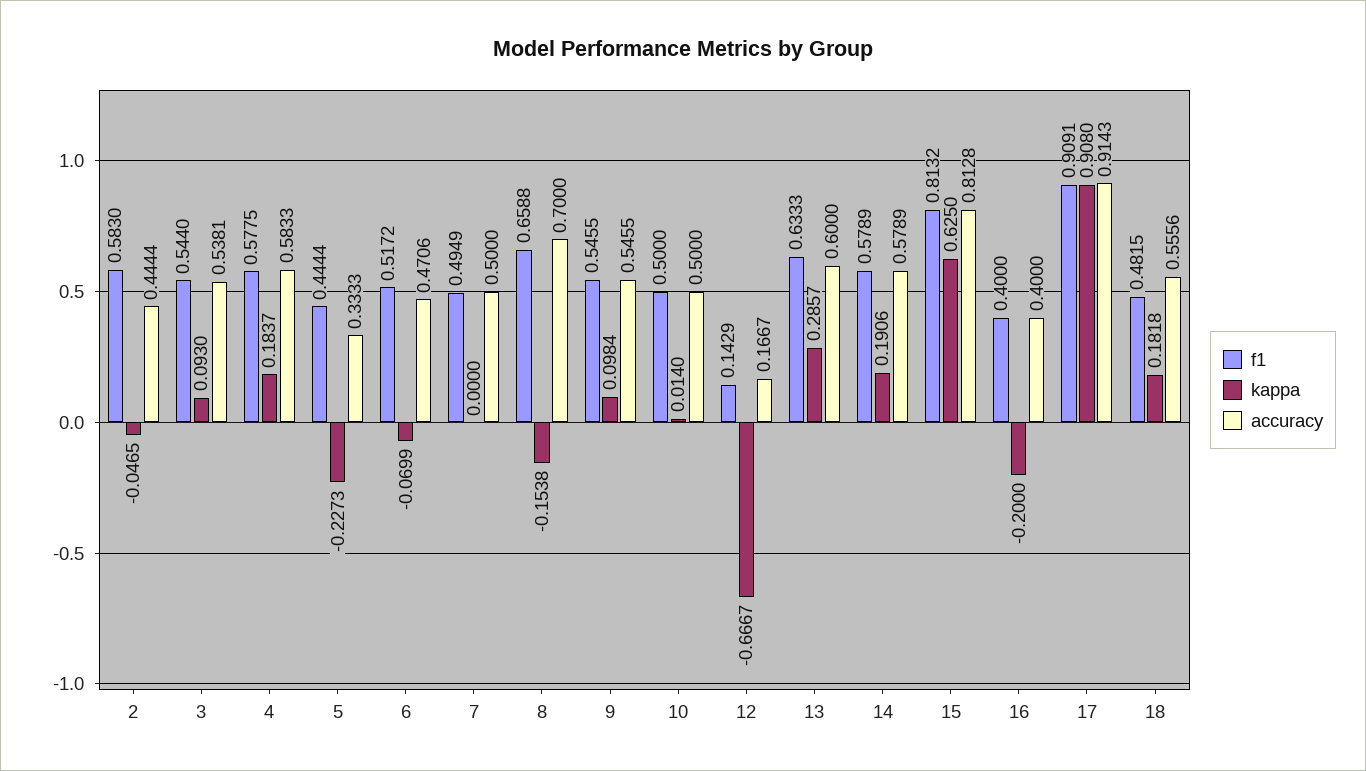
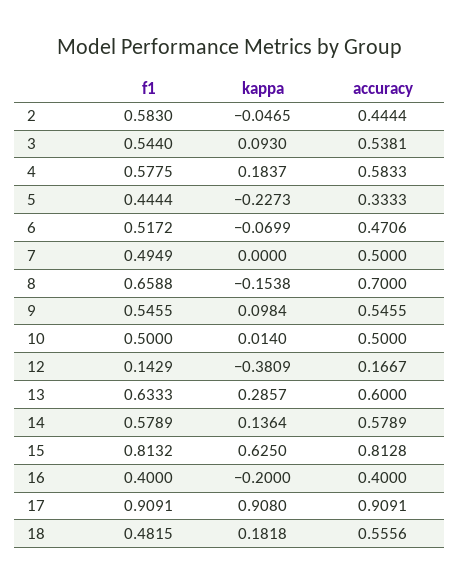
  {
    "f1": {
      "2": 0.583,
      "3": 0.544,
      "4": 0.5775,
      "5": 0.4444,
      "6": 0.5172,
      "7": 0.4949,
      "8": 0.6588,
      "9": 0.5455,
      "10": 0.5,
      "12": 0.1429,
      "13": 0.6333,
      "14": 0.5789,
      "15": 0.8132,
      "16": 0.4,
      "17": 0.9091,
      "18": 0.4815
    },
    "kappa": {
      "2": -0.0465,
      "3": 0.093,
      "4": 0.1837,
      "5": -0.2273,
      "6": -0.0699,
      "7": 0,
      "8": -0.1538,
      "9": 0.0984,
      "10": 0.014,
-     "12": -0.6667,
+     "12": -0.3809,
      "13": 0.2857,
-     "14": 0.1906,
+     "14": 0.1364,
      "15": 0.625,
      "16": -0.2,
      "17": 0.908,
      "18": 0.1818
    },
    "accuracy": {
      "2": 0.4444,
      "3": 0.5381,
      "4": 0.5833,
      "5": 0.3333,
      "6": 0.4706,
      "7": 0.5,
      "8": 0.7,
      "9": 0.5455,
      "10": 0.5,
      "12": 0.1667,
      "13": 0.6,
      "14": 0.5789,
      "15": 0.8128,
      "16": 0.4,
-     "17": 0.9143,
+     "17": 0.9091,
      "18": 0.5556
    }
  }

